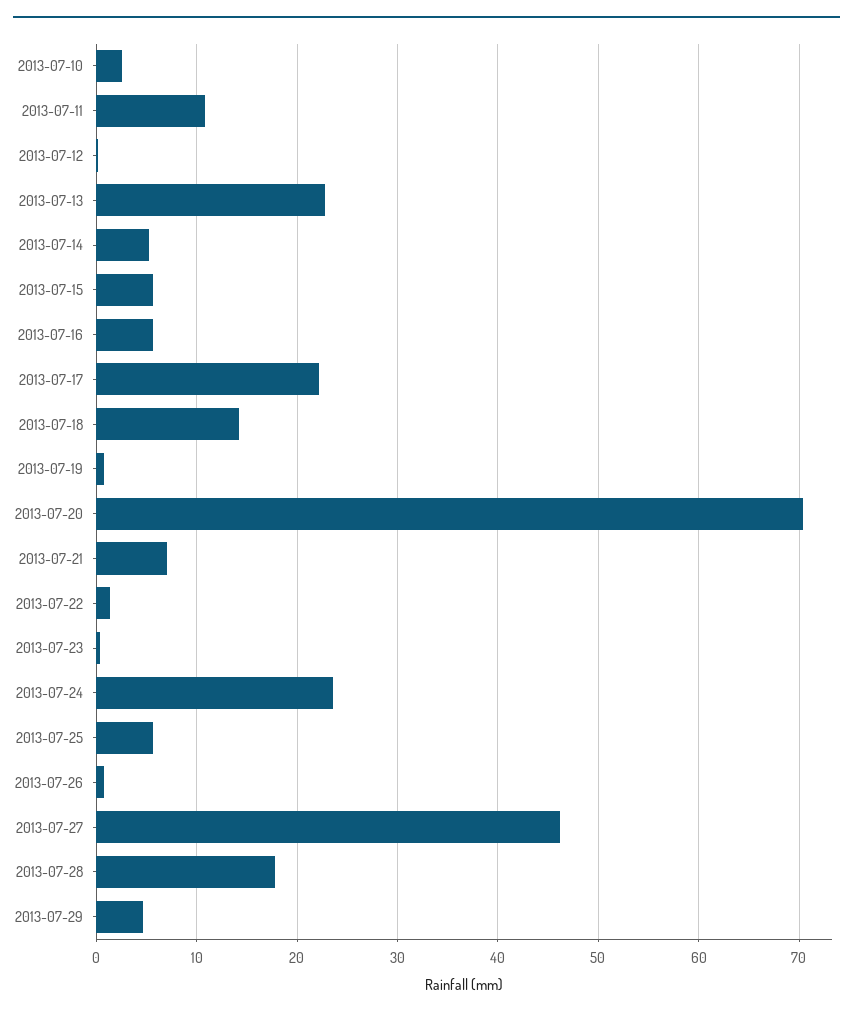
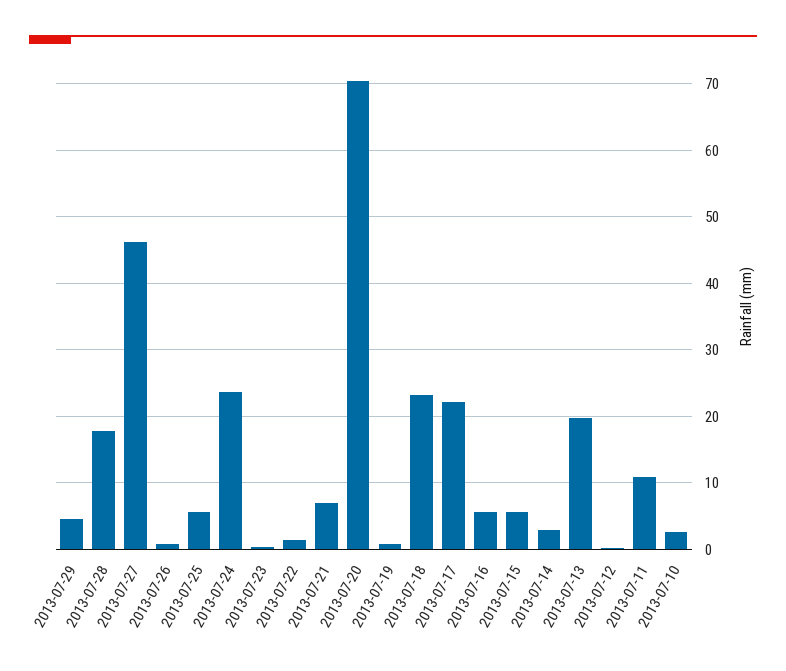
  {
    "2013-07-10": 3,
    "2013-07-11": 11,
    "2013-07-12": 0,
-   "2013-07-13": 23,
+   "2013-07-13": 20,
-   "2013-07-14": 5,
+   "2013-07-14": 3,
    "2013-07-15": 6,
    "2013-07-16": 6,
    "2013-07-17": 22,
-   "2013-07-18": 14,
+   "2013-07-18": 23,
    "2013-07-19": 1,
    "2013-07-20": 70,
    "2013-07-21": 7,
    "2013-07-22": 1,
    "2013-07-23": 0,
    "2013-07-24": 24,
    "2013-07-25": 6,
    "2013-07-26": 1,
    "2013-07-27": 46,
    "2013-07-28": 18,
    "2013-07-29": 5
  }

